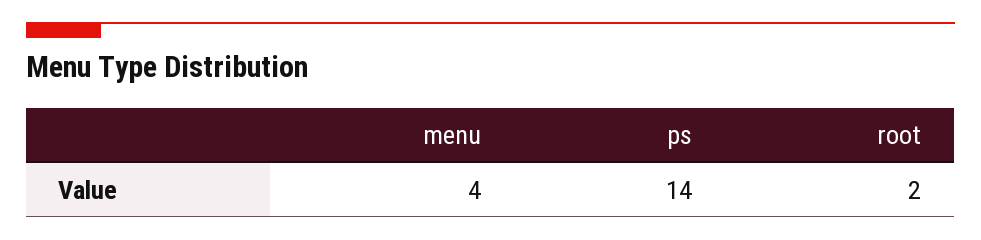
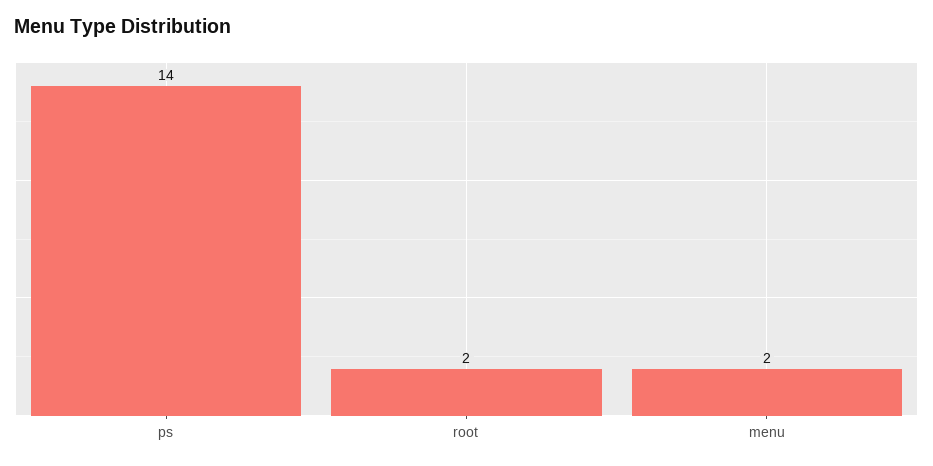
  {
-   "menu": 4,
+   "menu": 2,
    "ps": 14,
    "root": 2
  }

